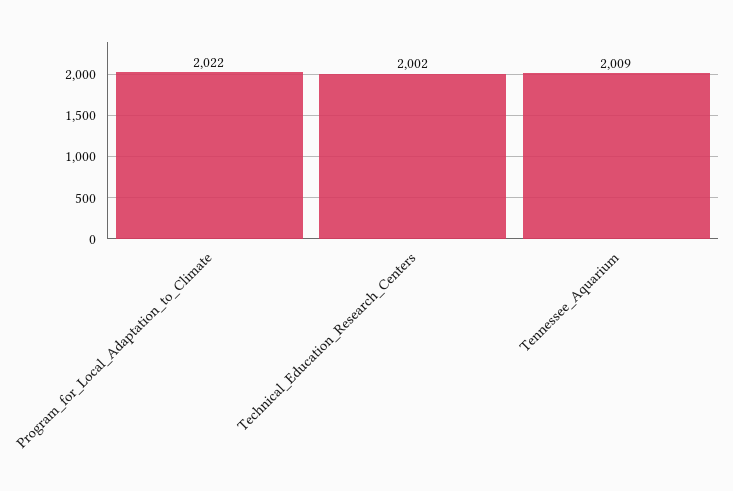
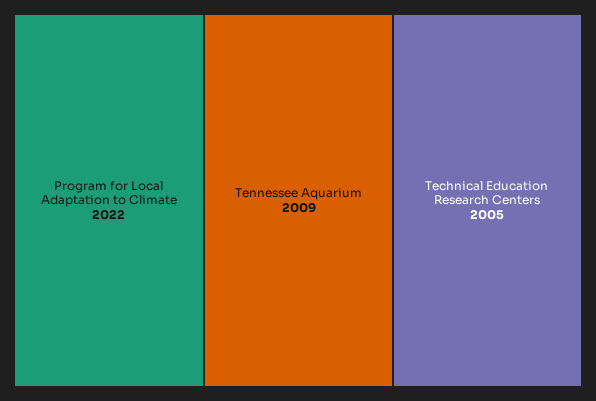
  {
    "Program_for_Local_Adaptation_to_Climate": 2022,
-   "Technical_Education_Research_Centers": 2002,
+   "Technical_Education_Research_Centers": 2005,
    "Tennessee_Aquarium": 2009
  }

